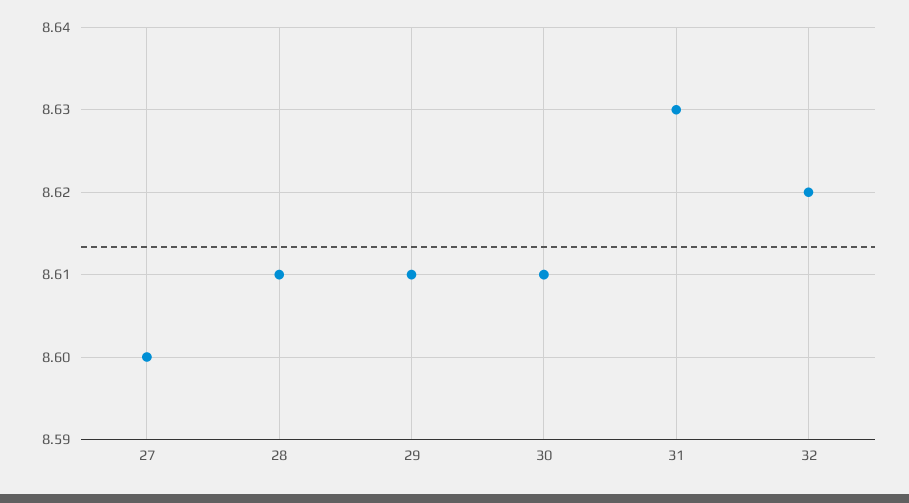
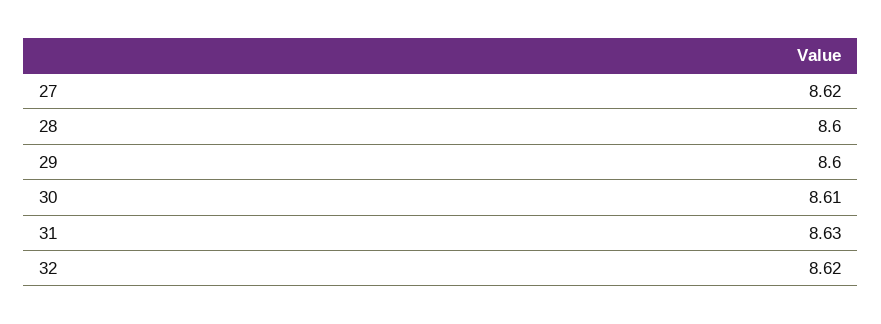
  {
-   "27": 8.6,
+   "27": 8.62,
-   "28": 8.61,
+   "28": 8.6,
-   "29": 8.61,
+   "29": 8.6,
    "30": 8.61,
    "31": 8.63,
    "32": 8.62
  }

